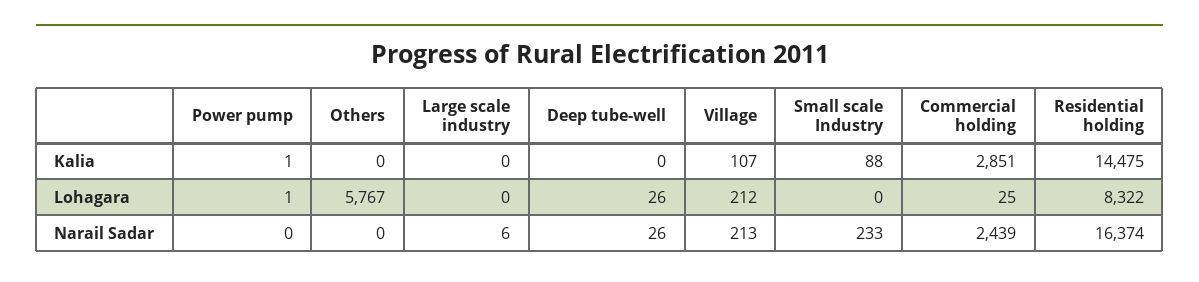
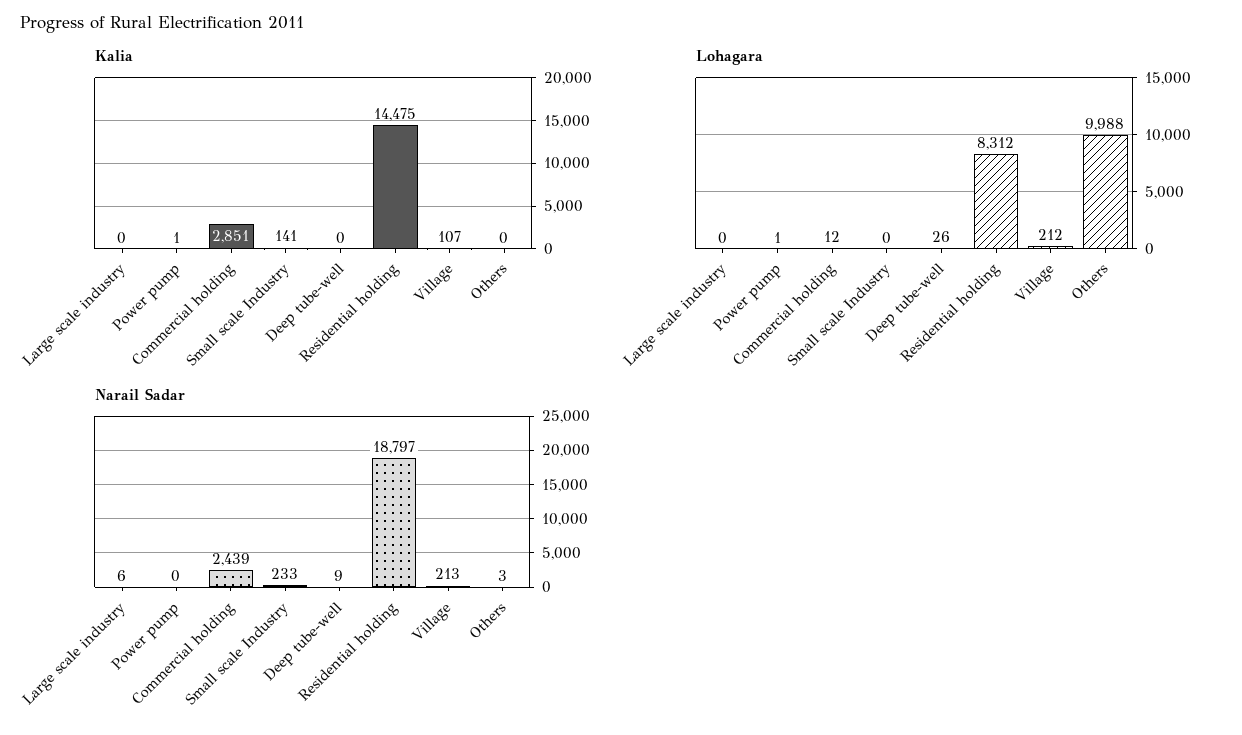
  {
    "Kalia": {
      "Power pump": 1,
      "Others": 0,
      "Large scale industry": 0,
      "Deep tube-well": 0,
      "Village": 107,
-     "Small scale Industry": 88,
+     "Small scale Industry": 141,
      "Commercial holding": 2851,
      "Residential holding": 14475
    },
    "Lohagara": {
      "Power pump": 1,
-     "Others": 5767,
+     "Others": 9988,
      "Large scale industry": 0,
      "Deep tube-well": 26,
      "Village": 212,
      "Small scale Industry": 0,
-     "Commercial holding": 25,
+     "Commercial holding": 12,
-     "Residential holding": 8322
+     "Residential holding": 8312
    },
    "Narail Sadar": {
      "Power pump": 0,
-     "Others": 0,
+     "Others": 3,
      "Large scale industry": 6,
-     "Deep tube-well": 26,
+     "Deep tube-well": 9,
      "Village": 213,
      "Small scale Industry": 233,
      "Commercial holding": 2439,
-     "Residential holding": 16374
+     "Residential holding": 18797
    }
  }

